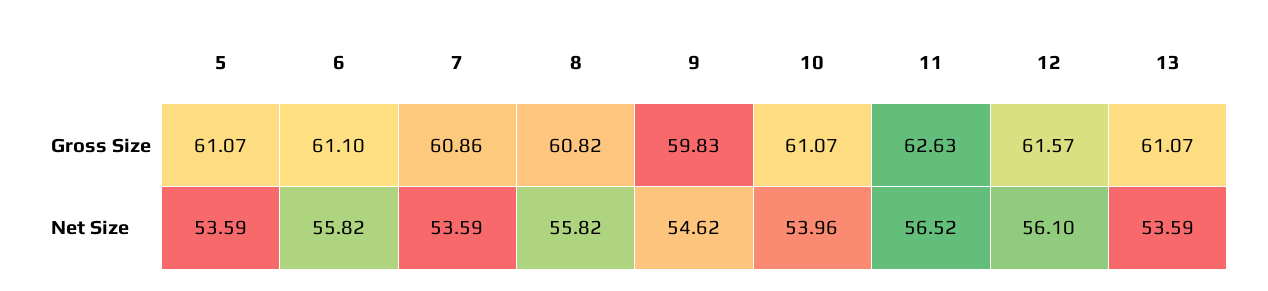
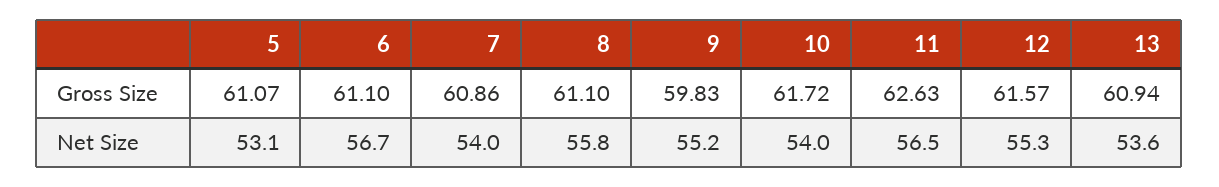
  {
    "5": {
      "Gross Size": 61.07,
-     "Net Size": 53.59
+     "Net Size": 53.1
    },
    "6": {
      "Gross Size": 61.1,
-     "Net Size": 55.82
+     "Net Size": 56.7
    },
    "7": {
      "Gross Size": 60.86,
-     "Net Size": 53.59
+     "Net Size": 54
    },
    "8": {
-     "Gross Size": 60.82,
+     "Gross Size": 61.1,
      "Net Size": 55.82
    },
    "9": {
      "Gross Size": 59.83,
-     "Net Size": 54.62
+     "Net Size": 55.2
    },
    "10": {
-     "Gross Size": 61.07,
+     "Gross Size": 61.72,
      "Net Size": 53.96
    },
    "11": {
      "Gross Size": 62.63,
      "Net Size": 56.52
    },
    "12": {
      "Gross Size": 61.57,
-     "Net Size": 56.1
+     "Net Size": 55.3
    },
    "13": {
-     "Gross Size": 61.07,
+     "Gross Size": 60.94,
      "Net Size": 53.59
    }
  }

